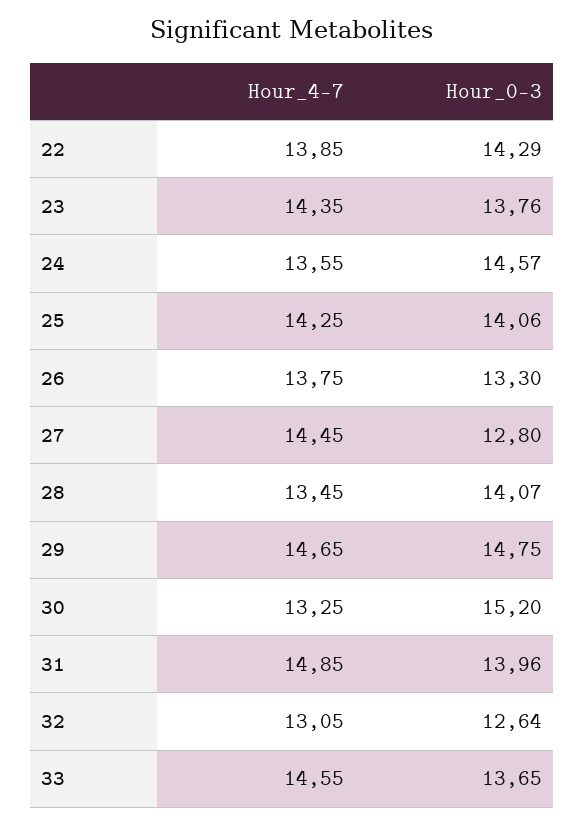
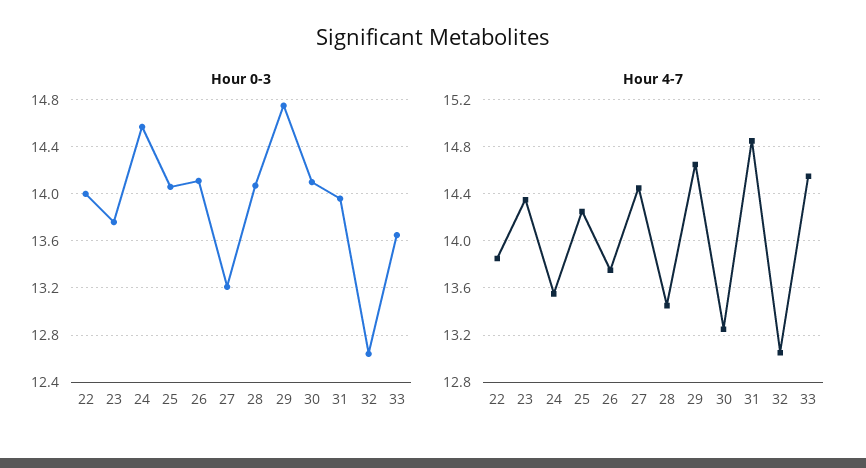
  {
    "Hour_4-7": {
      "22": 13.85,
      "23": 14.35,
      "24": 13.55,
      "25": 14.25,
      "26": 13.75,
      "27": 14.45,
      "28": 13.45,
      "29": 14.65,
      "30": 13.25,
      "31": 14.85,
      "32": 13.05,
      "33": 14.55
    },
    "Hour_0-3": {
-     "22": 14.29,
+     "22": 14,
      "23": 13.76,
      "24": 14.57,
      "25": 14.06,
-     "26": 13.3,
+     "26": 14.1,
-     "27": 12.8,
+     "27": 13.2,
      "28": 14.07,
      "29": 14.75,
-     "30": 15.2,
+     "30": 14.1,
      "31": 13.96,
      "32": 12.64,
      "33": 13.65
    }
  }

